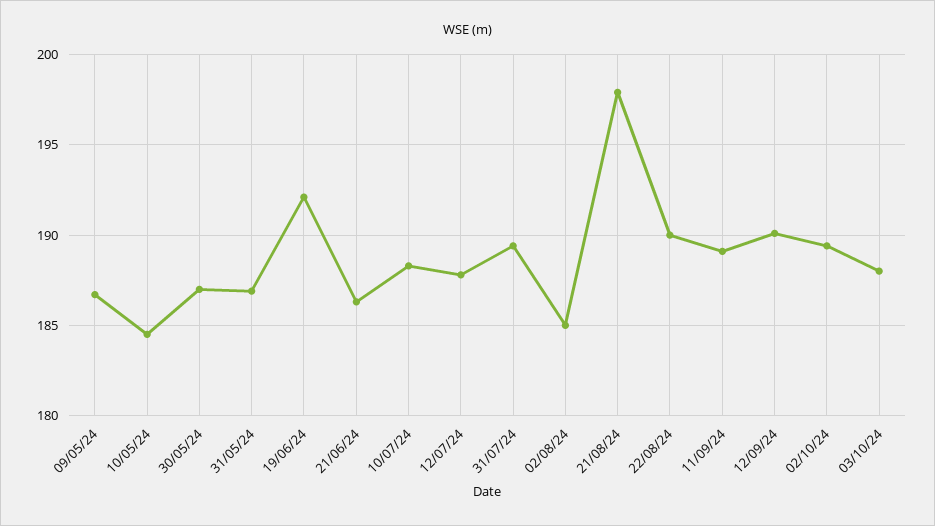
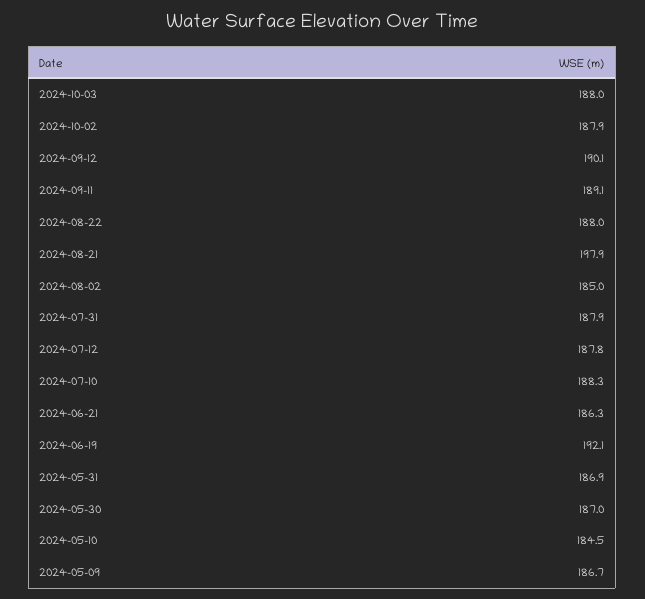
  {
    "09/05/24": 186.7,
    "10/05/24": 184.5,
    "30/05/24": 187,
    "31/05/24": 186.9,
    "19/06/24": 192.1,
    "21/06/24": 186.3,
    "10/07/24": 188.3,
    "12/07/24": 187.8,
-   "31/07/24": 189.5,
+   "31/07/24": 187.9,
    "02/08/24": 185,
    "21/08/24": 197.9,
-   "22/08/24": 190,
+   "22/08/24": 188,
    "11/09/24": 189.1,
    "12/09/24": 190.1,
-   "02/10/24": 189.5,
+   "02/10/24": 187.9,
    "03/10/24": 188
  }

